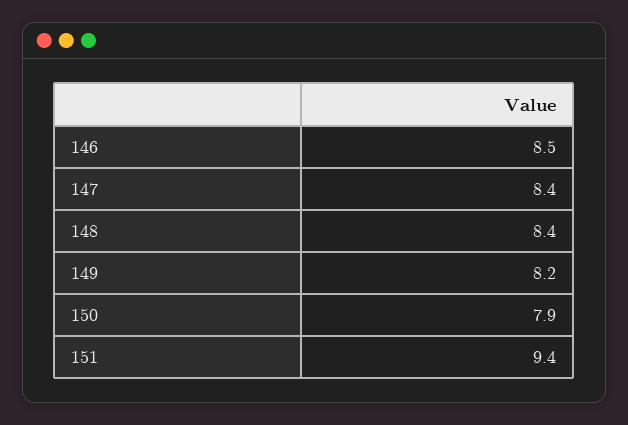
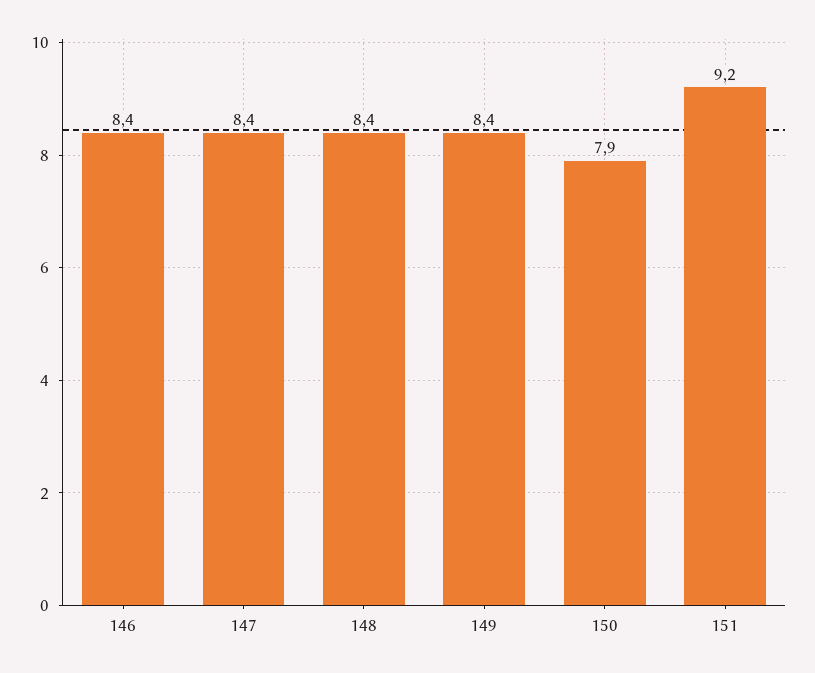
  {
-   "146": 8.5,
+   "146": 8.4,
    "147": 8.4,
    "148": 8.4,
-   "149": 8.2,
+   "149": 8.4,
    "150": 7.9,
-   "151": 9.4
+   "151": 9.2
  }

